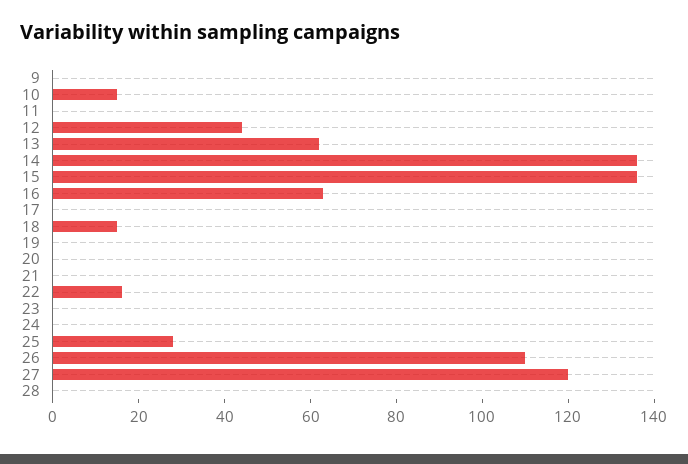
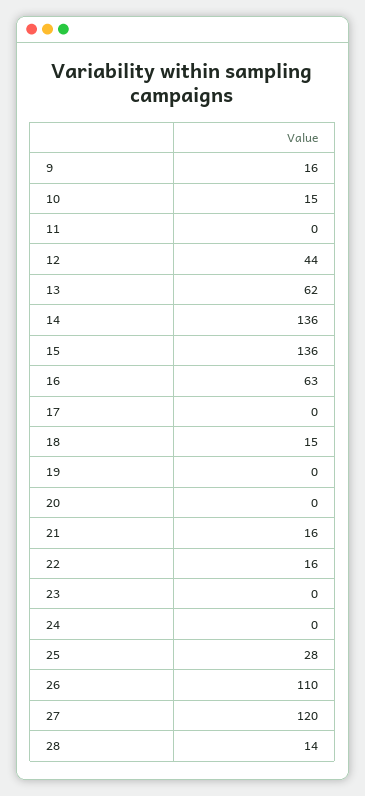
  {
-   "9": 0,
+   "9": 16,
    "10": 15,
    "11": 0,
    "12": 44,
    "13": 62,
    "14": 136,
    "15": 136,
    "16": 63,
    "17": 0,
    "18": 15,
    "19": 0,
    "20": 0,
-   "21": 0,
+   "21": 16,
    "22": 16,
    "23": 0,
    "24": 0,
    "25": 28,
    "26": 110,
    "27": 120,
-   "28": 0
+   "28": 14
  }

